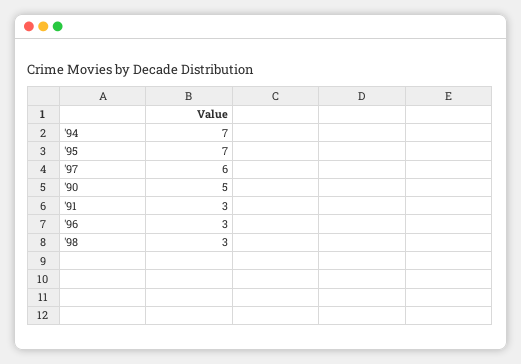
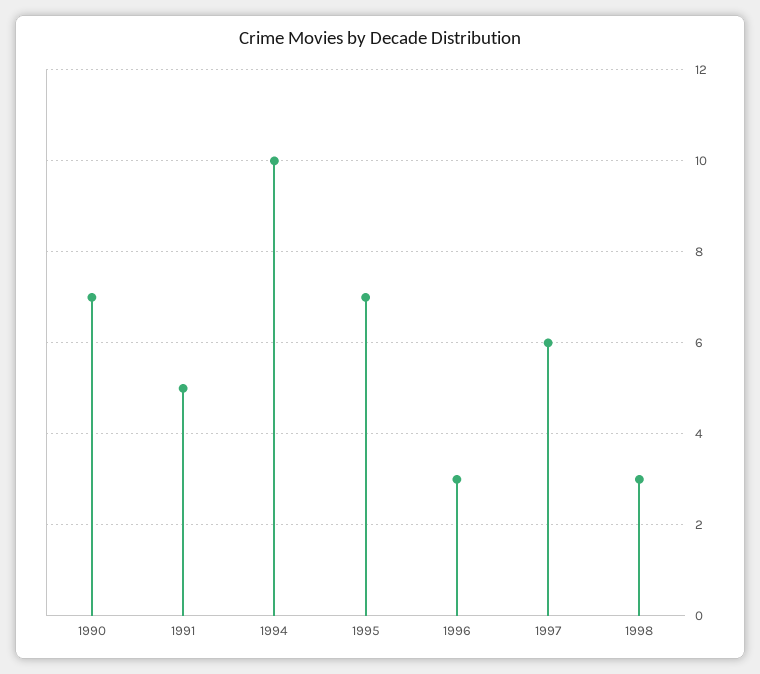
  {
-   "'94": 7,
+   "'94": 10,
    "'95": 7,
    "'97": 6,
-   "'90": 5,
+   "'90": 7,
-   "'91": 3,
+   "'91": 5,
    "'96": 3,
    "'98": 3
  }

